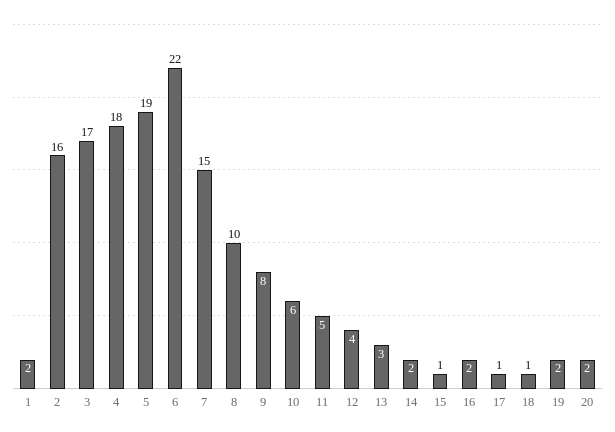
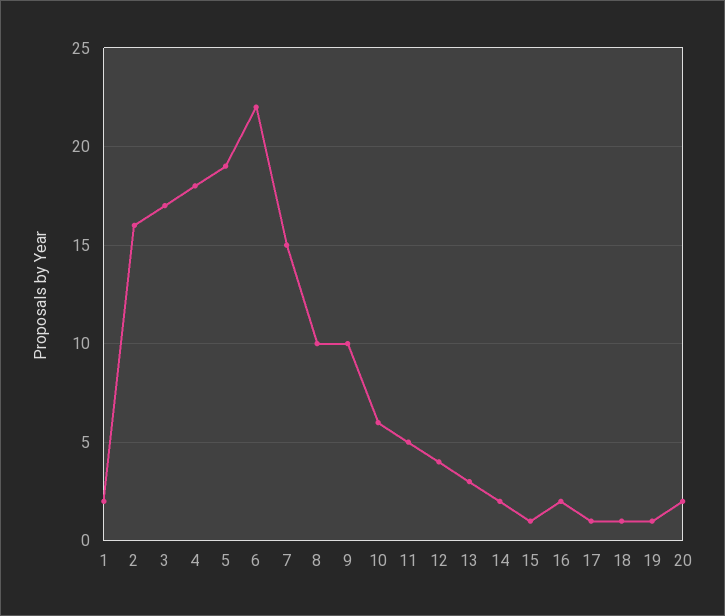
  {
    "1": 2,
    "2": 16,
    "3": 17,
    "4": 18,
    "5": 19,
    "6": 22,
    "7": 15,
    "8": 10,
-   "9": 8,
+   "9": 10,
    "10": 6,
    "11": 5,
    "12": 4,
    "13": 3,
    "14": 2,
    "15": 1,
    "16": 2,
    "17": 1,
    "18": 1,
-   "19": 2,
+   "19": 1,
    "20": 2
  }

